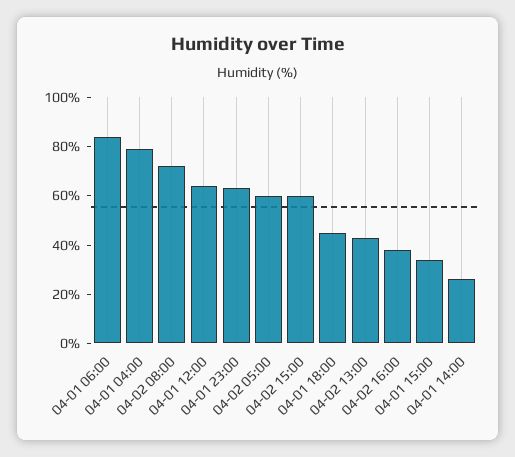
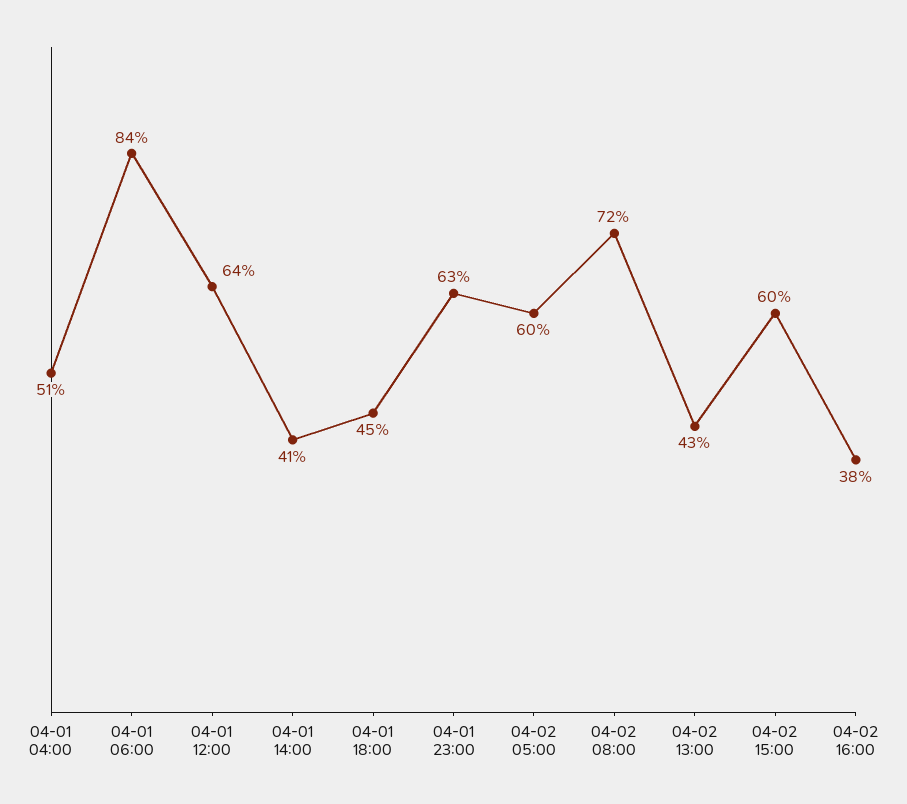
  {
    "04-01 06:00": 84,
-   "04-01 04:00": 80,
+   "04-01 04:00": 51,
    "04-02 08:00": 72,
    "04-01 12:00": 64,
    "04-01 23:00": 63,
    "04-02 05:00": 60,
    "04-02 15:00": 60,
    "04-01 18:00": 45,
    "04-02 13:00": 43,
    "04-02 16:00": 38,
-   "04-01 15:00": 35,
-   "04-01 14:00": 25
+   "04-01 14:00": 41
  }

